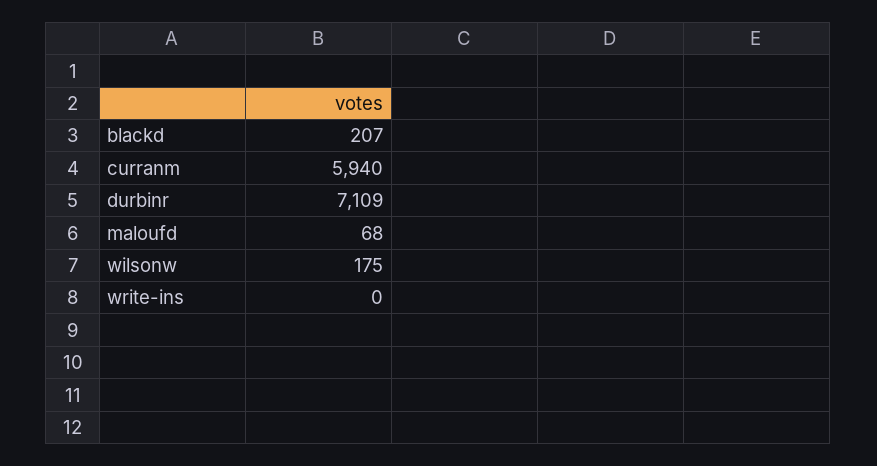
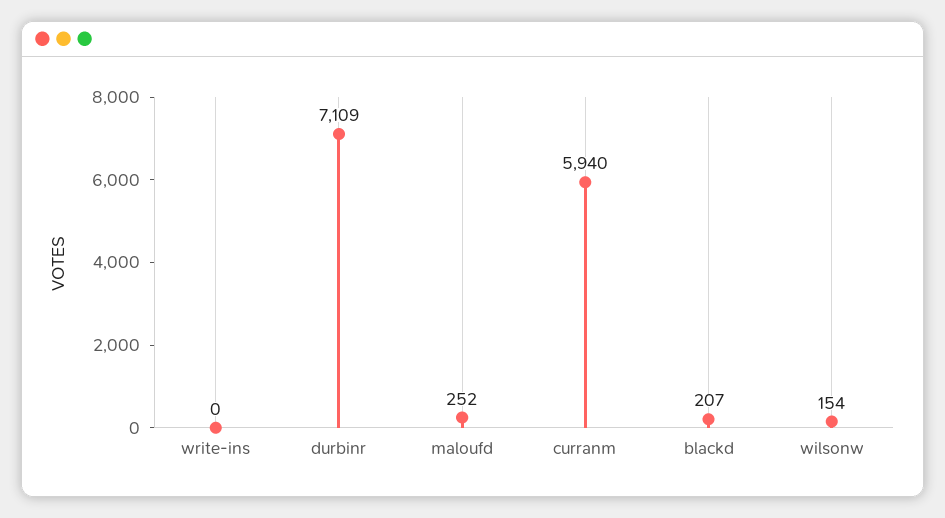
  {
    "blackd": 207,
    "curranm": 5940,
    "durbinr": 7109,
-   "maloufd": 68,
+   "maloufd": 252,
-   "wilsonw": 175,
+   "wilsonw": 154,
    "write-ins": 0
  }

